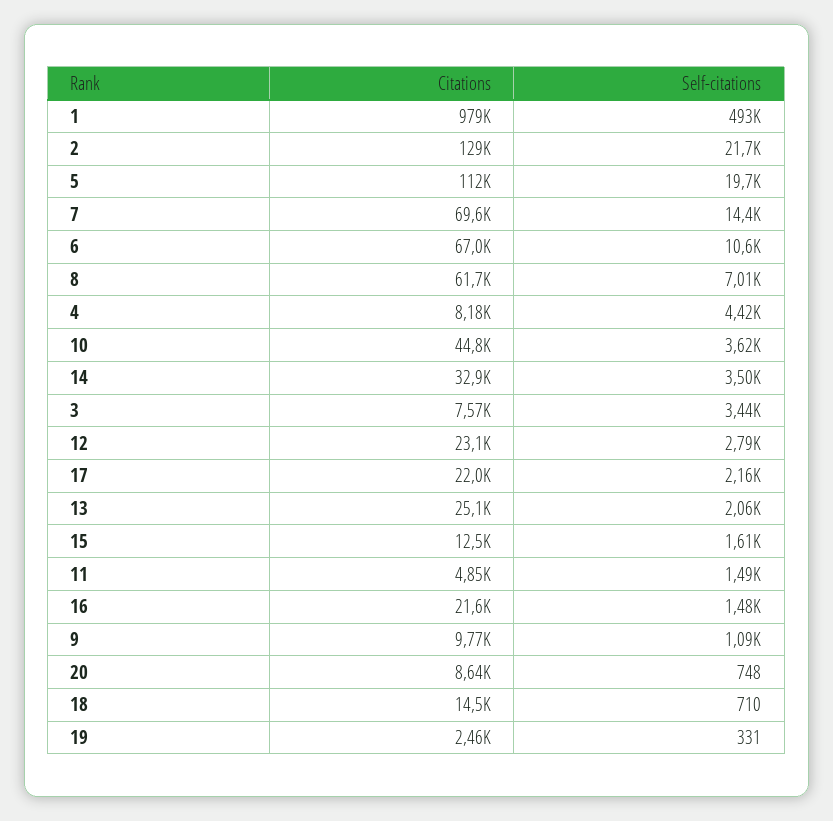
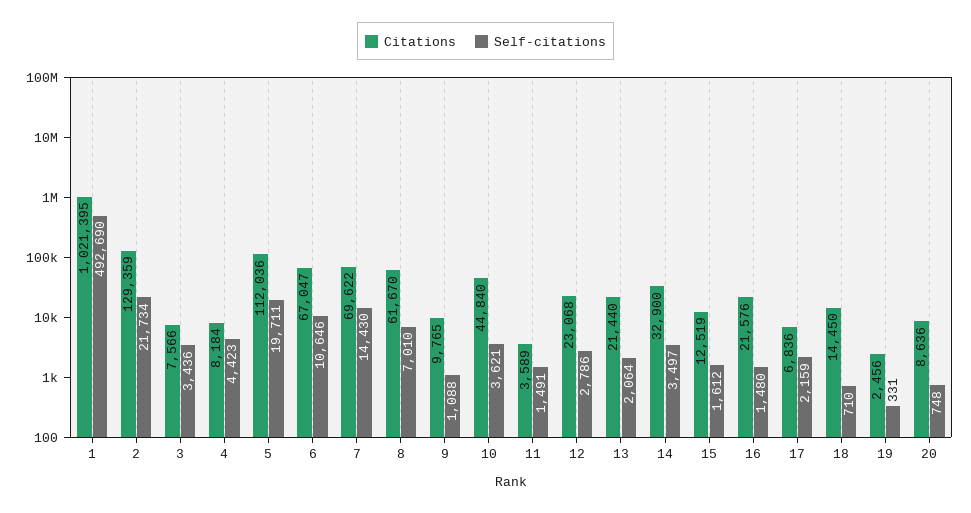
  {
    "Citations": {
-     "1": 979000,
+     "1": 1021395,
      "2": 129359,
      "5": 112036,
      "7": 69622,
      "6": 67047,
      "8": 61670,
      "4": 8184,
      "10": 44840,
      "14": 32900,
      "3": 7566,
      "12": 23068,
-     "17": 22000,
+     "17": 6836,
-     "13": 25100,
+     "13": 21440,
      "15": 12519,
-     "11": 4850,
+     "11": 3589,
      "16": 21576,
      "9": 9765,
      "20": 8636,
      "18": 14450,
      "19": 2456
    },
    "Self-citations": {
      "1": 492690,
      "2": 21734,
      "5": 19711,
      "7": 14430,
      "6": 10646,
      "8": 7010,
      "4": 4423,
      "10": 3621,
      "14": 3497,
      "3": 3436,
      "12": 2786,
      "17": 2159,
      "13": 2064,
      "15": 1612,
      "11": 1491,
      "16": 1480,
      "9": 1088,
      "20": 748,
      "18": 710,
      "19": 331
    }
  }

